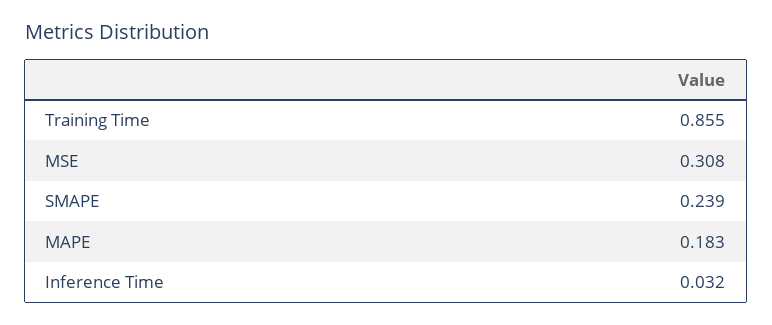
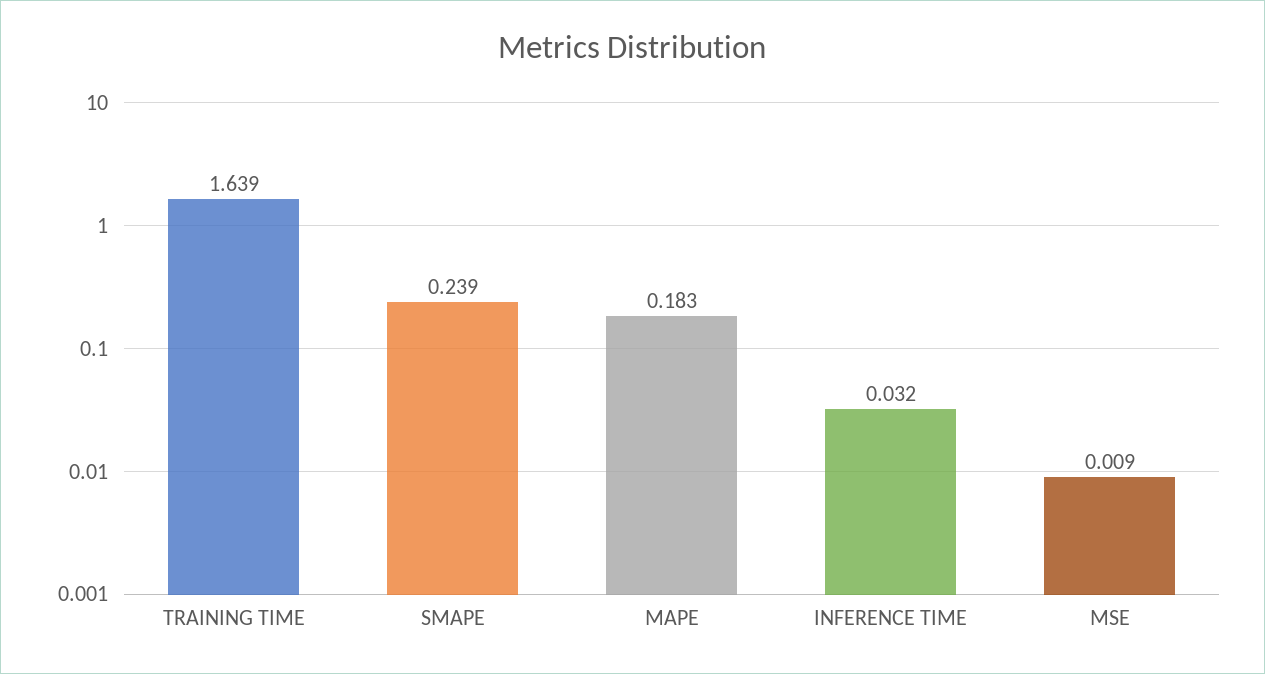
  {
-   "Training Time": 0.855,
+   "Training Time": 1.639,
-   "MSE": 0.308,
+   "MSE": 0.009,
    "SMAPE": 0.239,
    "MAPE": 0.183,
    "Inference Time": 0.032
  }

